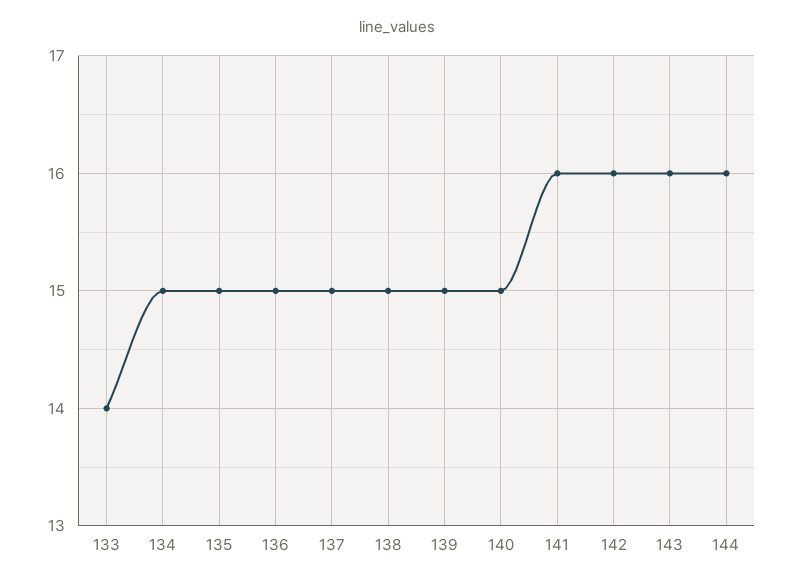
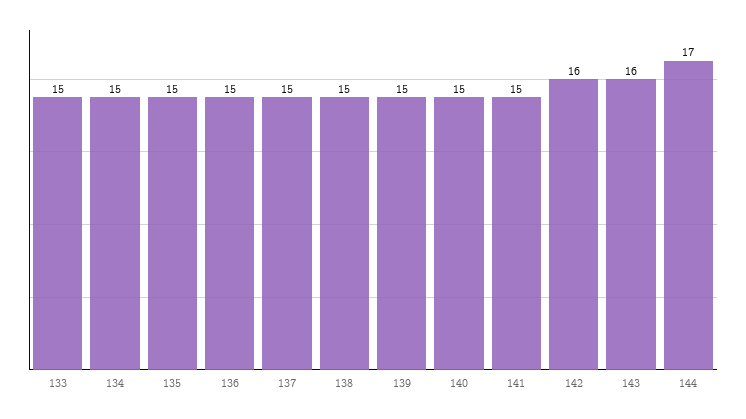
  {
-   "133": 14,
+   "133": 15,
    "134": 15,
    "135": 15,
    "136": 15,
    "137": 15,
    "138": 15,
    "139": 15,
    "140": 15,
-   "141": 16,
+   "141": 15,
    "142": 16,
    "143": 16,
-   "144": 16
+   "144": 17
  }

